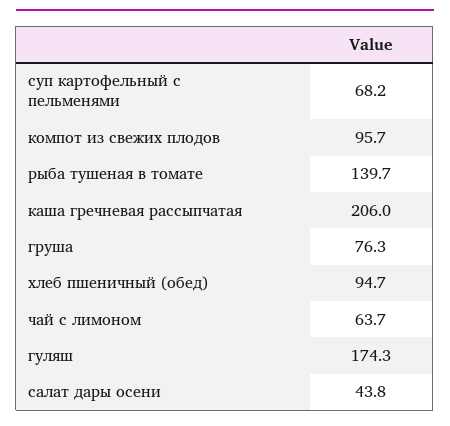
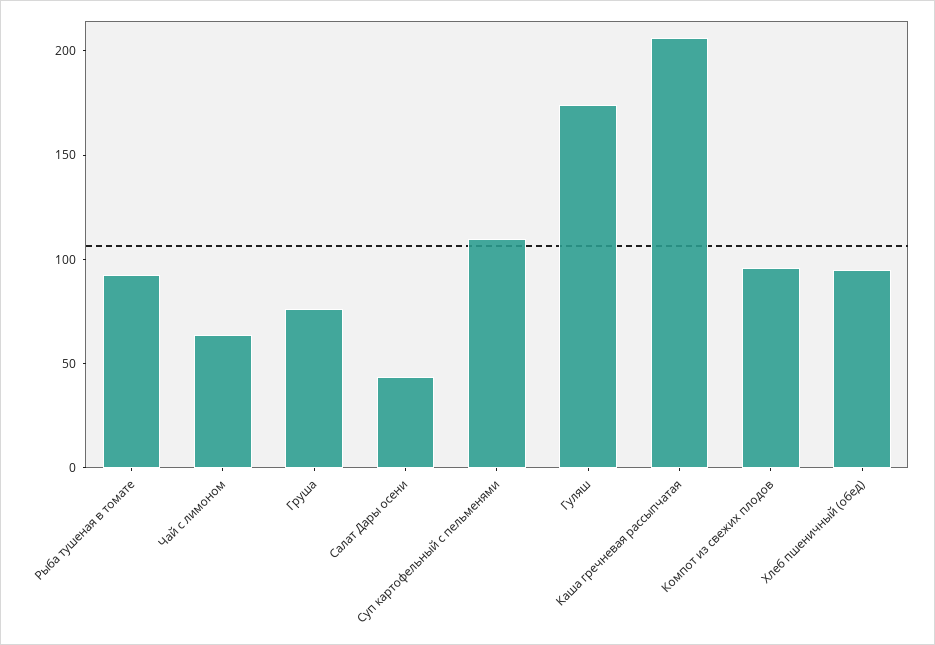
  {
-   "суп картофельный с пельменями": 68.2,
+   "суп картофельный с пельменями": 110,
    "компот из свежих плодов": 95.7,
-   "рыба тушеная в томате": 139.7,
+   "рыба тушеная в томате": 90,
    "каша гречневая рассыпчатая": 206,
    "груша": 76.3,
    "хлеб пшеничный (обед)": 94.7,
    "чай с лимоном": 63.7,
    "гуляш": 174.3,
    "салат дары осени": 43.8
  }

